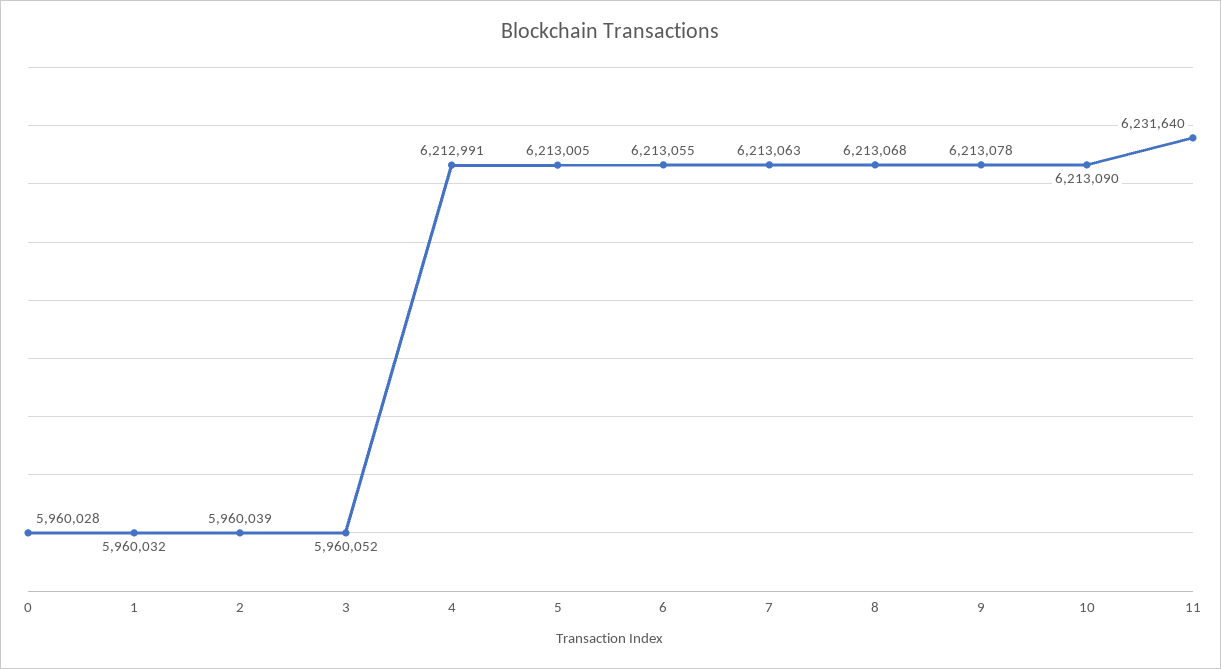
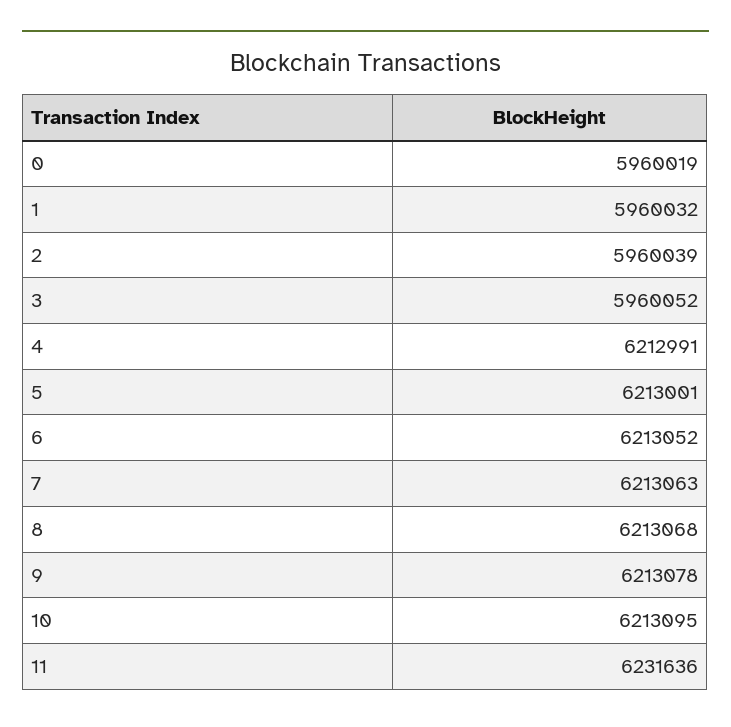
  {
-   "0": 5960028,
+   "0": 5960019,
    "1": 5960032,
    "2": 5960039,
    "3": 5960052,
    "4": 6212991,
-   "5": 6213005,
+   "5": 6213001,
-   "6": 6213055,
+   "6": 6213052,
    "7": 6213063,
    "8": 6213068,
    "9": 6213078,
-   "10": 6213090,
+   "10": 6213095,
-   "11": 6231640
+   "11": 6231636
  }

